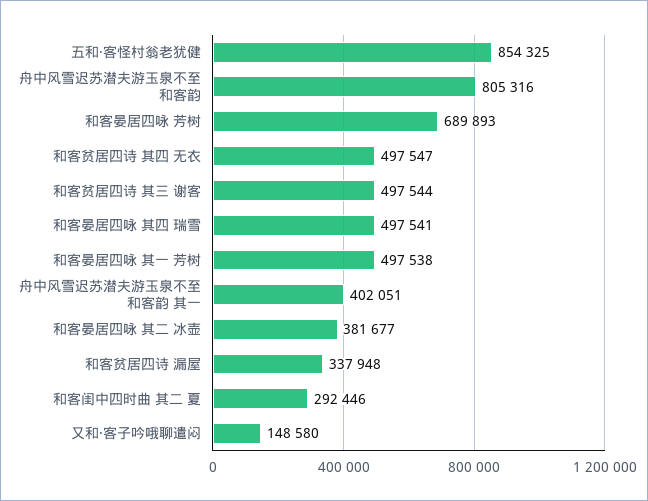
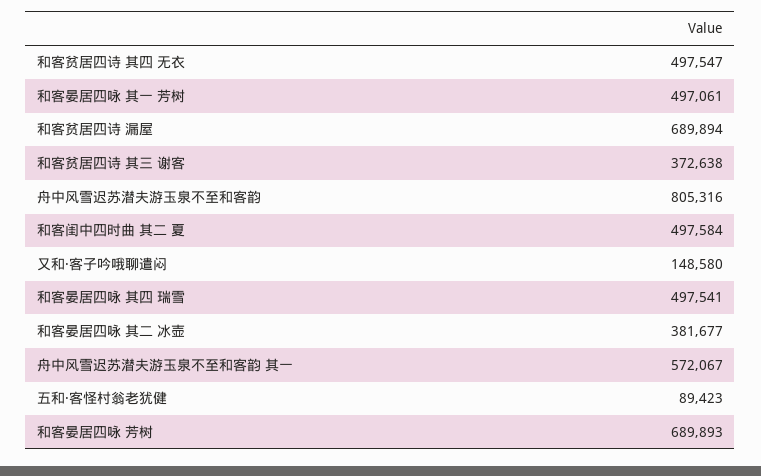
  {
-   "五和·客怪村翁老犹健": 854325,
+   "五和·客怪村翁老犹健": 89423,
    "舟中风雪迟苏潜夫游玉泉不至和客韵": 805316,
    "和客晏居四咏 芳树": 689893,
    "和客贫居四诗 其四 无衣": 497547,
-   "和客贫居四诗 其三 谢客": 497544,
+   "和客贫居四诗 其三 谢客": 372638,
    "和客晏居四咏 其四 瑞雪": 497541,
-   "和客晏居四咏 其一 芳树": 497538,
+   "和客晏居四咏 其一 芳树": 497061,
-   "舟中风雪迟苏潜夫游玉泉不至和客韵 其一": 402051,
+   "舟中风雪迟苏潜夫游玉泉不至和客韵 其一": 572067,
    "和客晏居四咏 其二 冰壶": 381677,
-   "和客贫居四诗 漏屋": 337948,
+   "和客贫居四诗 漏屋": 689894,
-   "和客闺中四时曲 其二 夏": 292446,
+   "和客闺中四时曲 其二 夏": 497584,
    "又和·客子吟哦聊遣闷": 148580
  }

